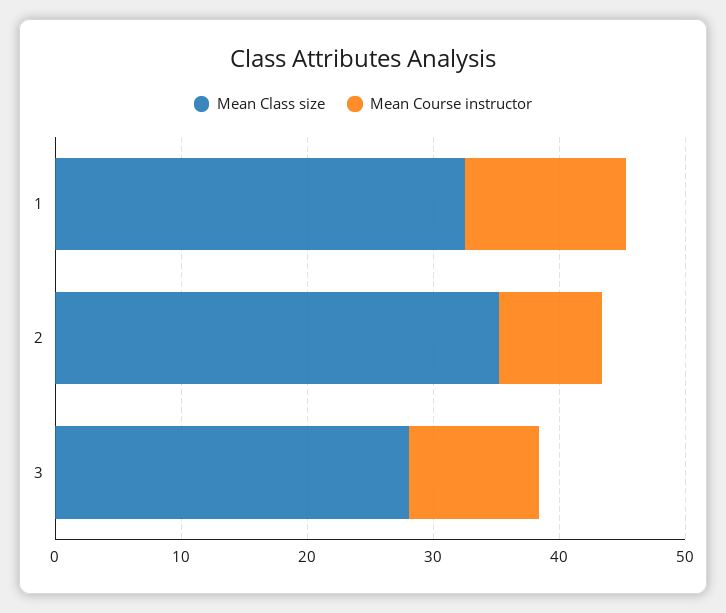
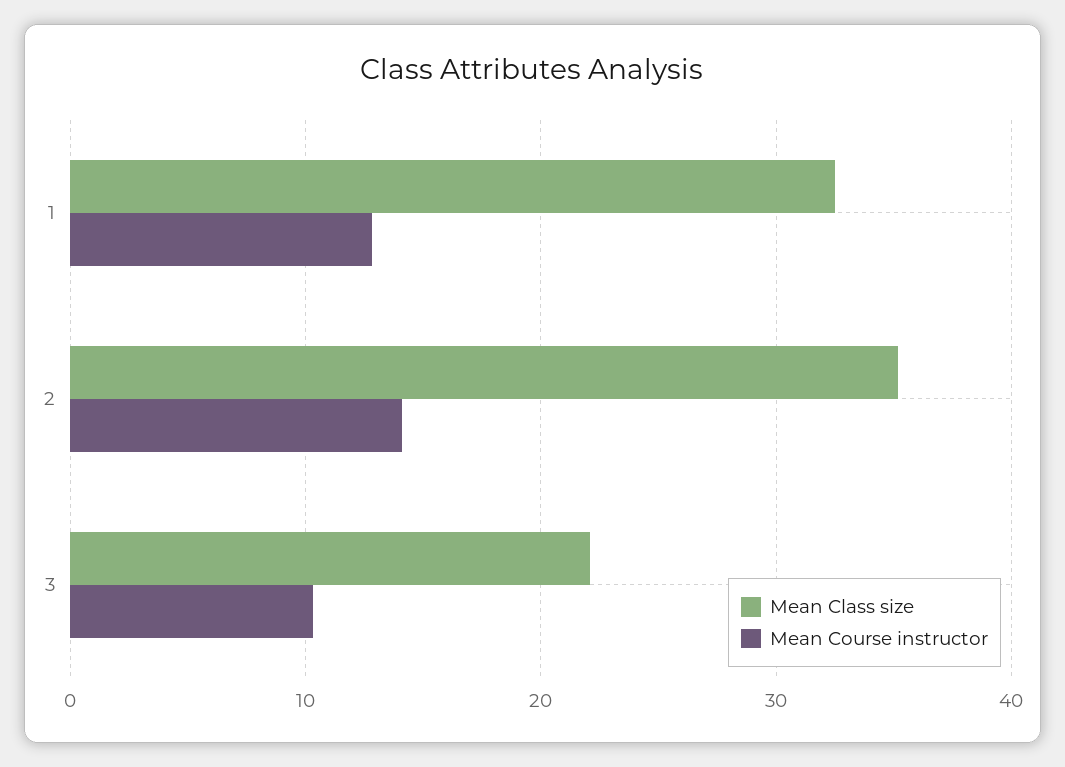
  {
    "Mean Class size": {
      "1": 33,
      "2": 35,
-     "3": 28
+     "3": 22
    },
    "Mean Course instructor": {
      "1": 13,
-     "2": 8,
+     "2": 14,
      "3": 10
    }
  }

